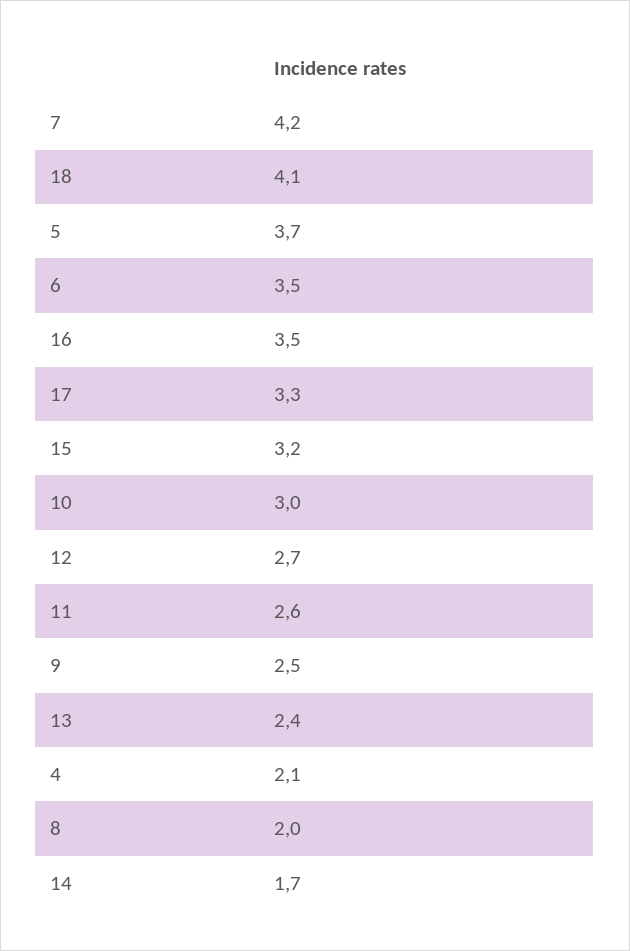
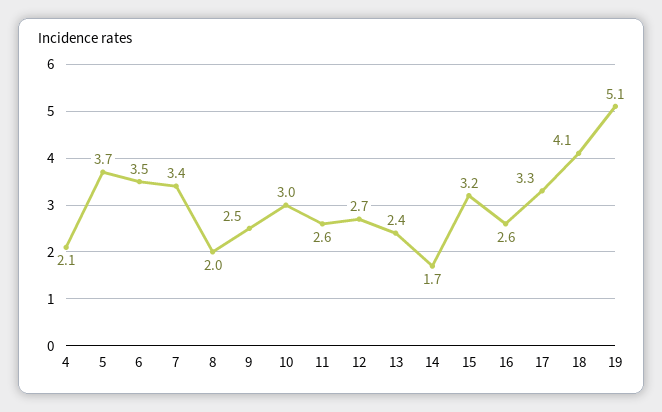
  {
-   "7": 4.2,
+   "7": 3.4,
    "18": 4.1,
    "5": 3.7,
    "6": 3.5,
-   "16": 3.5,
+   "16": 2.6,
    "17": 3.3,
    "15": 3.2,
    "10": 3,
    "12": 2.7,
    "11": 2.6,
    "9": 2.5,
    "13": 2.4,
    "4": 2.1,
    "8": 2,
-   "14": 1.7
+   "14": 1.7,
+   "19": 5.1
  }

